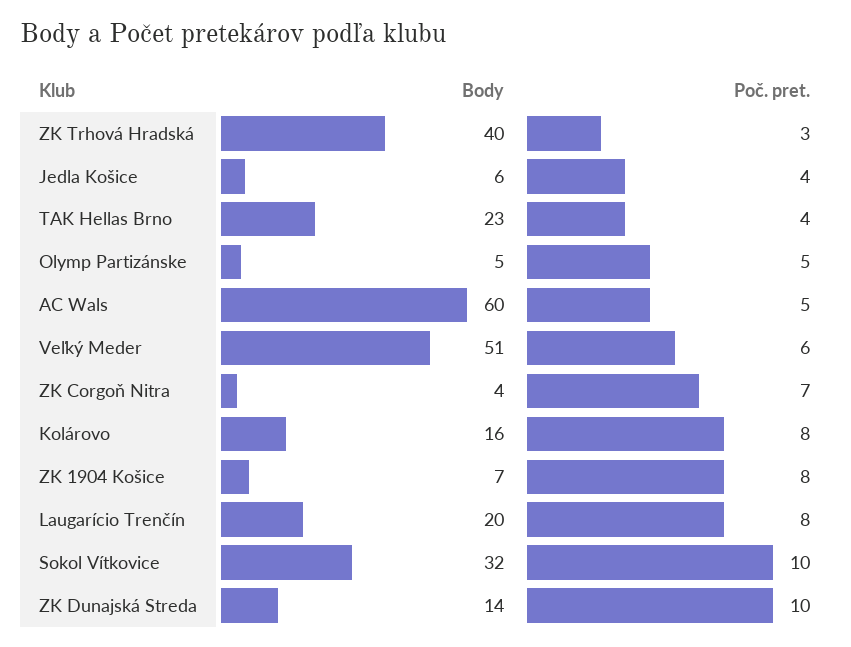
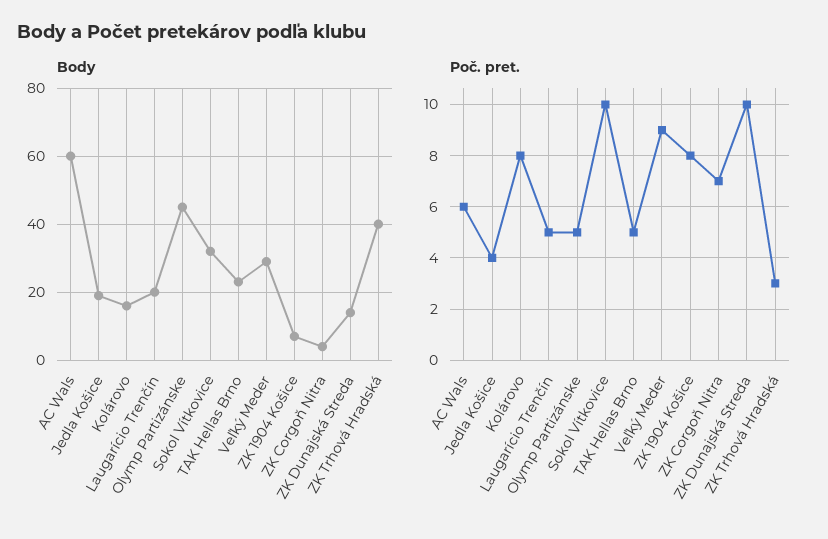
  {
    "Body": {
      "ZK Trhová Hradská": 40,
-     "Jedla Košice": 6,
+     "Jedla Košice": 20,
      "TAK Hellas Brno": 23,
-     "Olymp Partizánske": 5,
+     "Olymp Partizánske": 45,
      "AC Wals": 60,
-     "Veľký Meder": 51,
+     "Veľký Meder": 30,
      "ZK Corgoň Nitra": 4,
      "Kolárovo": 16,
      "ZK 1904 Košice": 7,
      "Laugarício Trenčín": 20,
      "Sokol Vítkovice": 32,
      "ZK Dunajská Streda": 14
    },
    "Poč. pret.": {
      "ZK Trhová Hradská": 3,
      "Jedla Košice": 4,
-     "TAK Hellas Brno": 4,
+     "TAK Hellas Brno": 5,
      "Olymp Partizánske": 5,
-     "AC Wals": 5,
+     "AC Wals": 6,
-     "Veľký Meder": 6,
+     "Veľký Meder": 9,
      "ZK Corgoň Nitra": 7,
      "Kolárovo": 8,
      "ZK 1904 Košice": 8,
-     "Laugarício Trenčín": 8,
+     "Laugarício Trenčín": 5,
      "Sokol Vítkovice": 10,
      "ZK Dunajská Streda": 10
    }
  }

